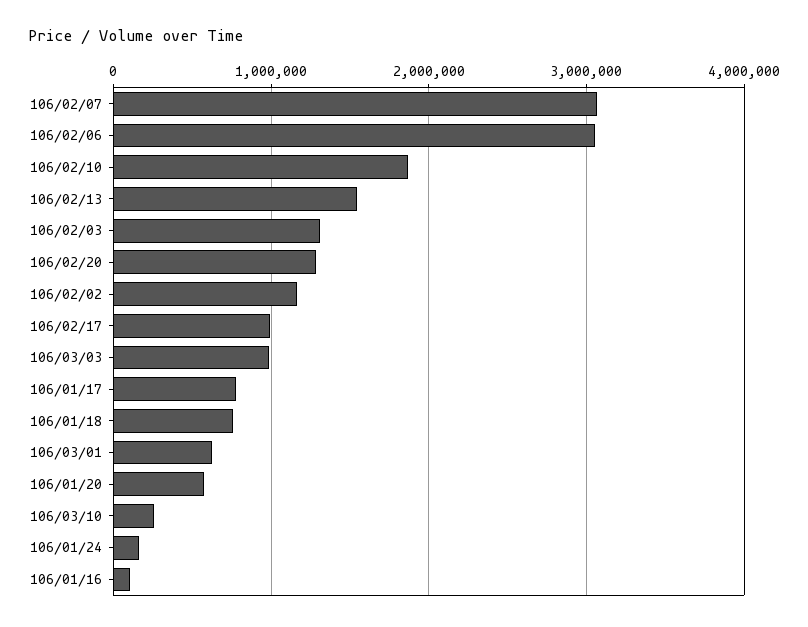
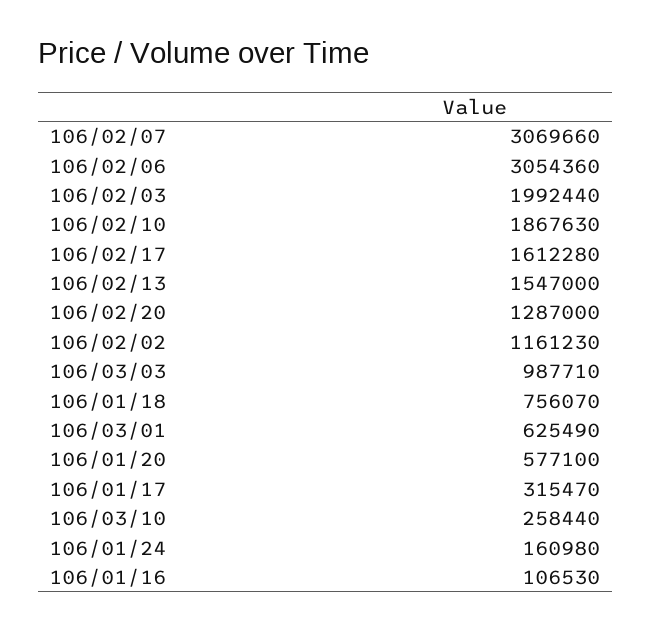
  {
    "106/02/07": 3069660,
    "106/02/06": 3054360,
    "106/02/10": 1867630,
    "106/02/13": 1547000,
-   "106/02/03": 1300000,
+   "106/02/03": 1992440,
    "106/02/20": 1287000,
    "106/02/02": 1161230,
-   "106/02/17": 1000000,
+   "106/02/17": 1612280,
    "106/03/03": 987710,
-   "106/01/17": 800000,
+   "106/01/17": 315470,
    "106/01/18": 756070,
    "106/03/01": 625490,
    "106/01/20": 577100,
    "106/03/10": 258440,
    "106/01/24": 160980,
    "106/01/16": 106530
  }

